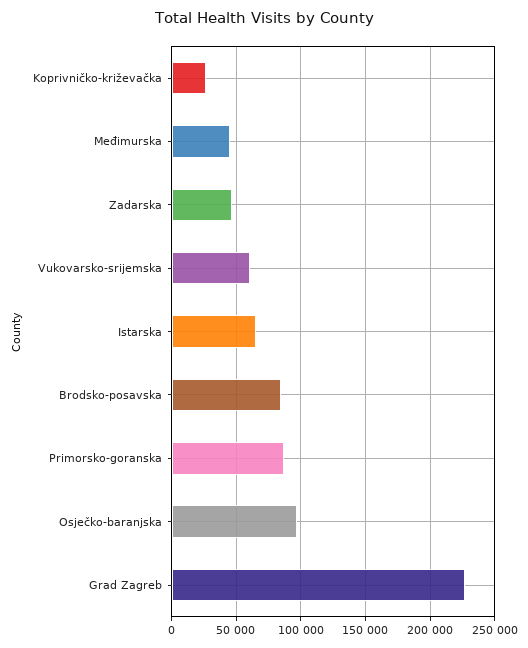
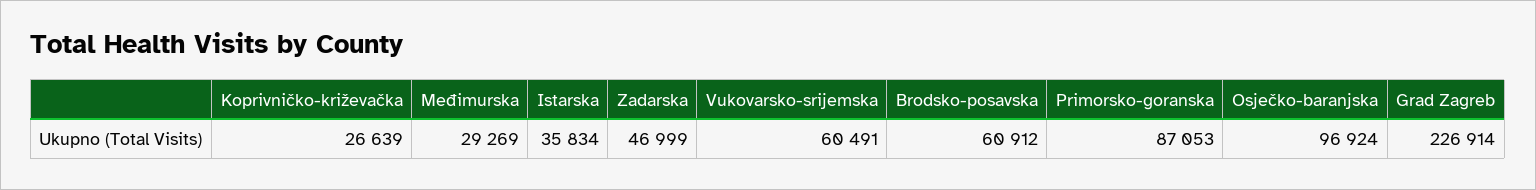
  {
    "Koprivničko-križevačka": 26639,
-   "Međimurska": 45000,
+   "Međimurska": 29269,
    "Zadarska": 46999,
    "Vukovarsko-srijemska": 60491,
-   "Istarska": 65000,
+   "Istarska": 35834,
-   "Brodsko-posavska": 85000,
+   "Brodsko-posavska": 60912,
    "Primorsko-goranska": 87053,
    "Osječko-baranjska": 96924,
    "Grad Zagreb": 226914
  }

